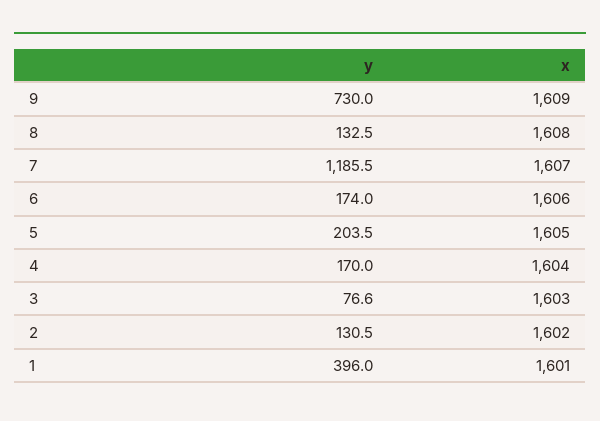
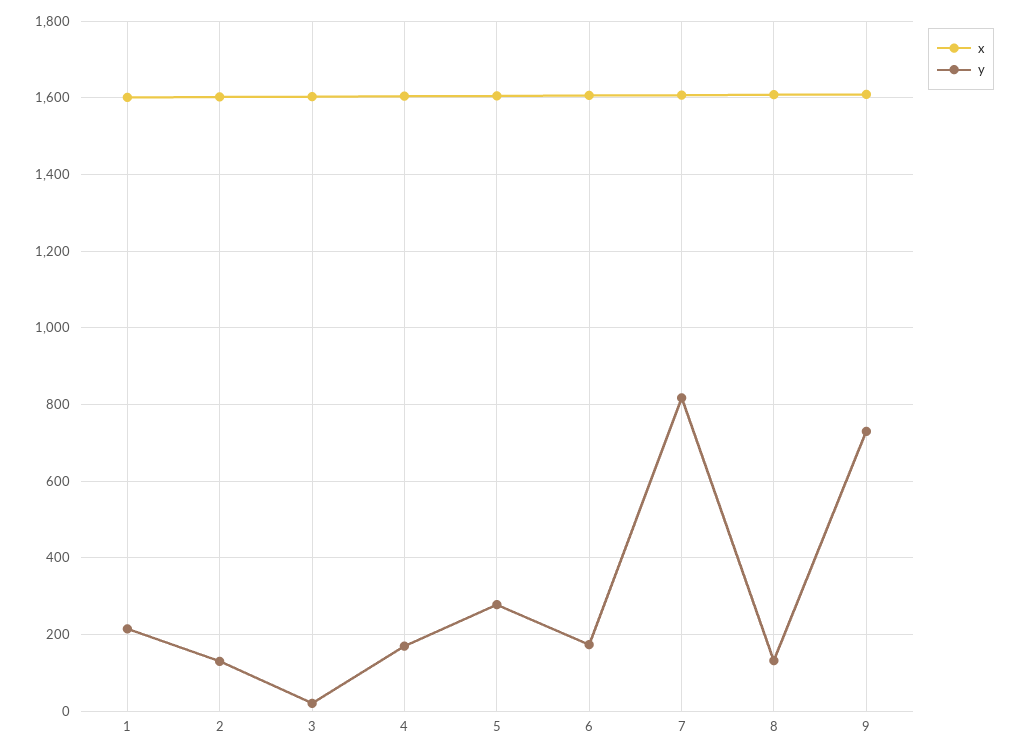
  {
    "y": {
      "9": 730,
      "8": 132.5,
-     "7": 1185.5,
+     "7": 820,
      "6": 174,
-     "5": 203.5,
+     "5": 280,
      "4": 170,
-     "3": 76.6,
+     "3": 20,
      "2": 130.5,
-     "1": 396
+     "1": 220
    },
    "x": {
      "9": 1609,
      "8": 1608,
      "7": 1607,
      "6": 1606,
      "5": 1605,
      "4": 1604,
      "3": 1603,
      "2": 1602,
      "1": 1601
    }
  }

